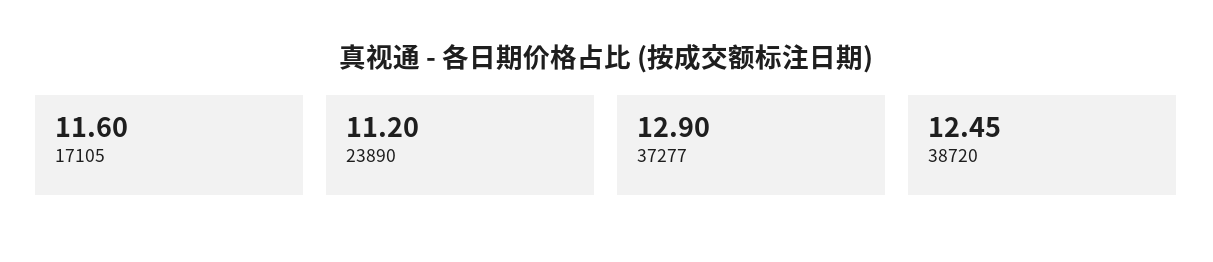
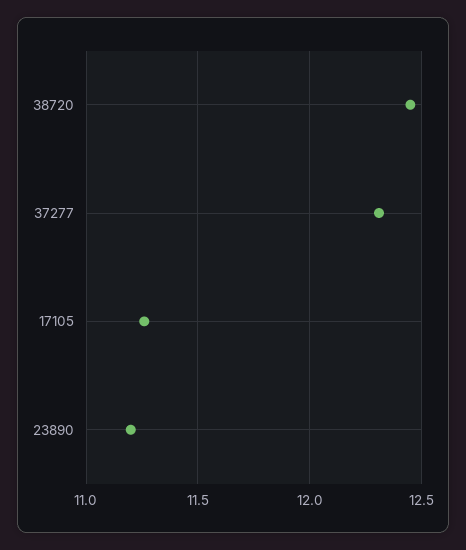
  {
-   "17105": 11.6,
+   "17105": 11.25,
    "23890": 11.2,
-   "37277": 12.9,
+   "37277": 12.3,
    "38720": 12.45
  }

